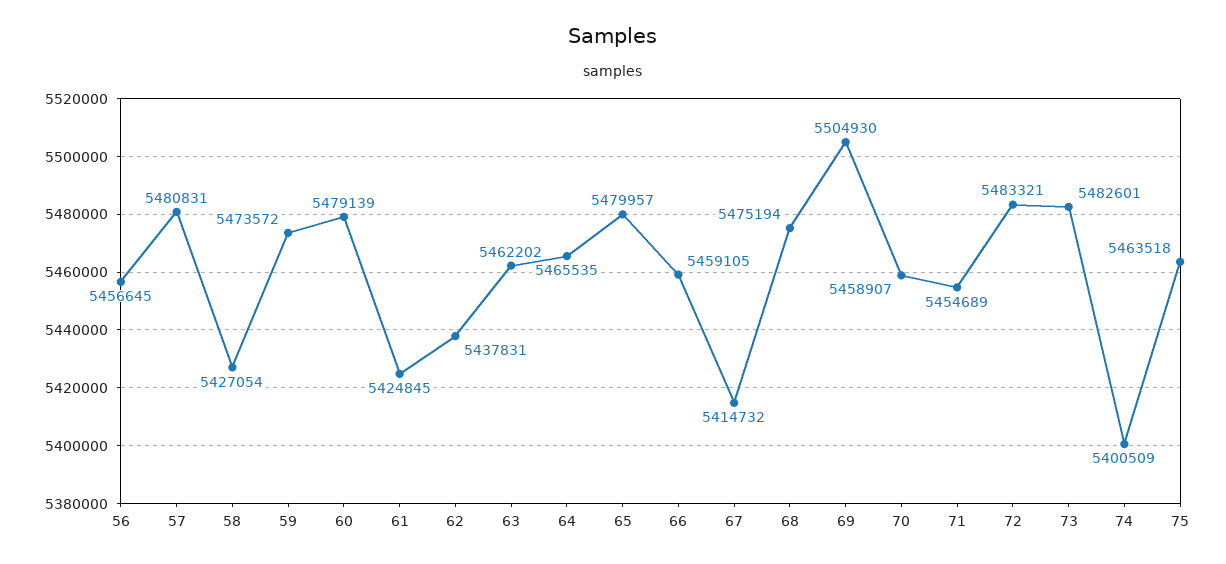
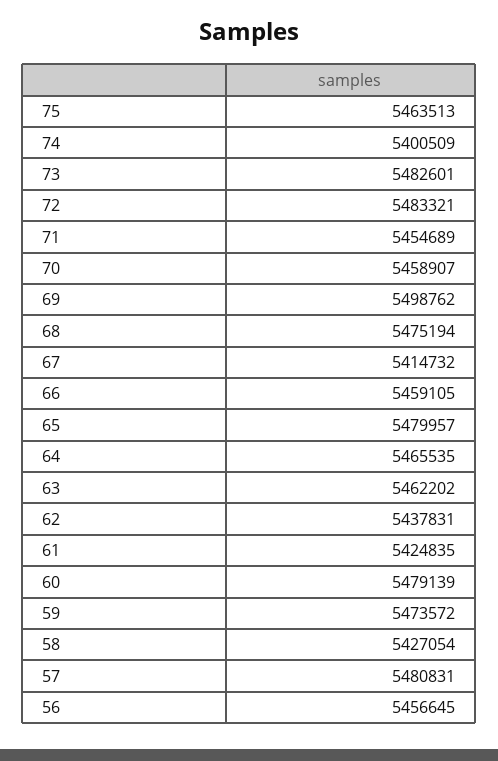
  {
    "56": 5456645,
    "57": 5480831,
    "58": 5427054,
    "59": 5473572,
    "60": 5479139,
-   "61": 5424845,
+   "61": 5424835,
    "62": 5437831,
    "63": 5462202,
    "64": 5465535,
    "65": 5479957,
    "66": 5459105,
    "67": 5414732,
    "68": 5475194,
-   "69": 5504930,
+   "69": 5498762,
    "70": 5458907,
    "71": 5454689,
    "72": 5483321,
    "73": 5482601,
    "74": 5400509,
-   "75": 5463518
+   "75": 5463513
  }

